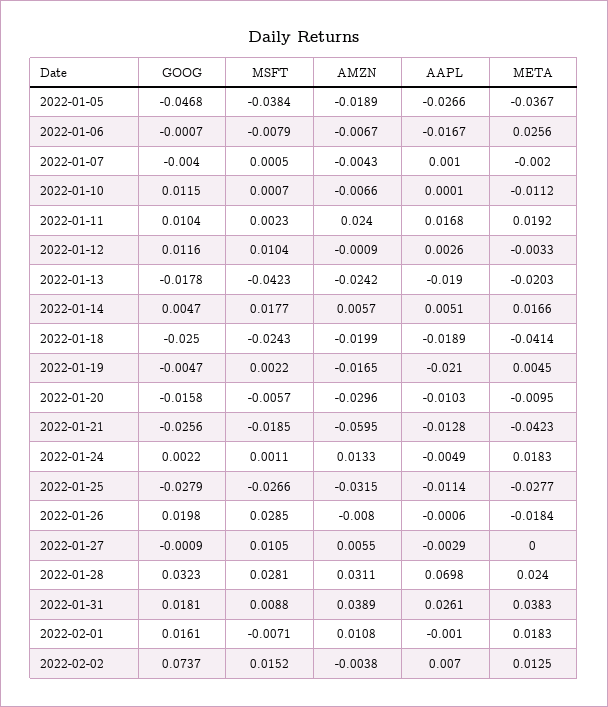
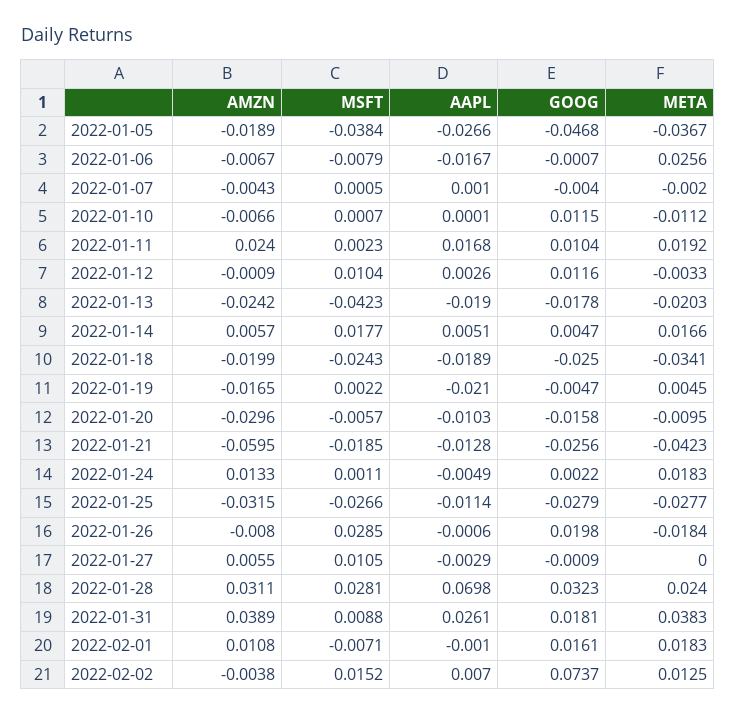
  {
    "GOOG": {
      "2022-01-05": -0.0468,
      "2022-01-06": -0.0007,
      "2022-01-07": -0.004,
      "2022-01-10": 0.0115,
      "2022-01-11": 0.0104,
      "2022-01-12": 0.0116,
      "2022-01-13": -0.0178,
      "2022-01-14": 0.0047,
      "2022-01-18": -0.025,
      "2022-01-19": -0.0047,
      "2022-01-20": -0.0158,
      "2022-01-21": -0.0256,
      "2022-01-24": 0.0022,
      "2022-01-25": -0.0279,
      "2022-01-26": 0.0198,
      "2022-01-27": -0.0009,
      "2022-01-28": 0.0323,
      "2022-01-31": 0.0181,
      "2022-02-01": 0.0161,
      "2022-02-02": 0.0737
    },
    "MSFT": {
      "2022-01-05": -0.0384,
      "2022-01-06": -0.0079,
      "2022-01-07": 0.0005,
      "2022-01-10": 0.0007,
      "2022-01-11": 0.0023,
      "2022-01-12": 0.0104,
      "2022-01-13": -0.0423,
      "2022-01-14": 0.0177,
      "2022-01-18": -0.0243,
      "2022-01-19": 0.0022,
      "2022-01-20": -0.0057,
      "2022-01-21": -0.0185,
      "2022-01-24": 0.0011,
      "2022-01-25": -0.0266,
      "2022-01-26": 0.0285,
      "2022-01-27": 0.0105,
      "2022-01-28": 0.0281,
      "2022-01-31": 0.0088,
      "2022-02-01": -0.0071,
      "2022-02-02": 0.0152
    },
    "AMZN": {
      "2022-01-05": -0.0189,
      "2022-01-06": -0.0067,
      "2022-01-07": -0.0043,
      "2022-01-10": -0.0066,
      "2022-01-11": 0.024,
      "2022-01-12": -0.0009,
      "2022-01-13": -0.0242,
      "2022-01-14": 0.0057,
      "2022-01-18": -0.0199,
      "2022-01-19": -0.0165,
      "2022-01-20": -0.0296,
      "2022-01-21": -0.0595,
      "2022-01-24": 0.0133,
      "2022-01-25": -0.0315,
      "2022-01-26": -0.008,
      "2022-01-27": 0.0055,
      "2022-01-28": 0.0311,
      "2022-01-31": 0.0389,
      "2022-02-01": 0.0108,
      "2022-02-02": -0.0038
    },
    "AAPL": {
      "2022-01-05": -0.0266,
      "2022-01-06": -0.0167,
      "2022-01-07": 0.001,
      "2022-01-10": 0.0001,
      "2022-01-11": 0.0168,
      "2022-01-12": 0.0026,
      "2022-01-13": -0.019,
      "2022-01-14": 0.0051,
      "2022-01-18": -0.0189,
      "2022-01-19": -0.021,
      "2022-01-20": -0.0103,
      "2022-01-21": -0.0128,
      "2022-01-24": -0.0049,
      "2022-01-25": -0.0114,
      "2022-01-26": -0.0006,
      "2022-01-27": -0.0029,
      "2022-01-28": 0.0698,
      "2022-01-31": 0.0261,
      "2022-02-01": -0.001,
      "2022-02-02": 0.007
    },
    "META": {
      "2022-01-05": -0.0367,
      "2022-01-06": 0.0256,
      "2022-01-07": -0.002,
      "2022-01-10": -0.0112,
      "2022-01-11": 0.0192,
      "2022-01-12": -0.0033,
      "2022-01-13": -0.0203,
      "2022-01-14": 0.0166,
-     "2022-01-18": -0.0414,
+     "2022-01-18": -0.0341,
      "2022-01-19": 0.0045,
      "2022-01-20": -0.0095,
      "2022-01-21": -0.0423,
      "2022-01-24": 0.0183,
      "2022-01-25": -0.0277,
      "2022-01-26": -0.0184,
      "2022-01-27": 0,
      "2022-01-28": 0.024,
      "2022-01-31": 0.0383,
      "2022-02-01": 0.0183,
      "2022-02-02": 0.0125
    }
  }

